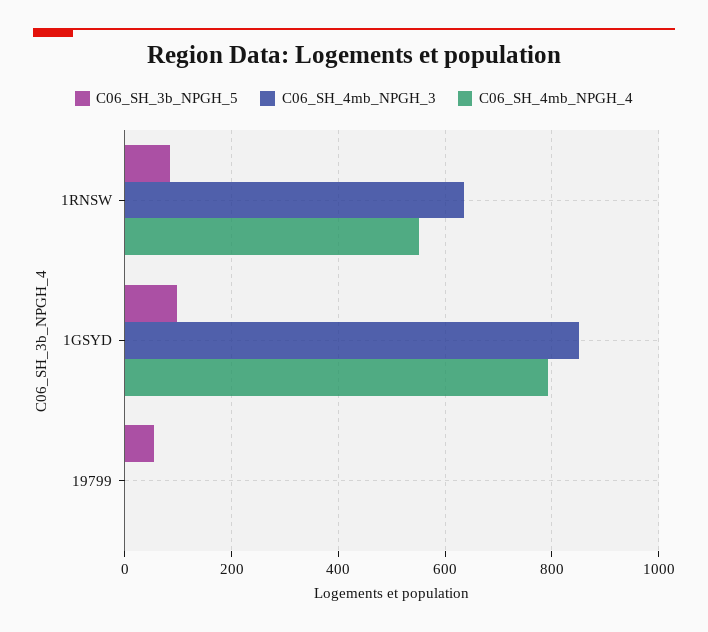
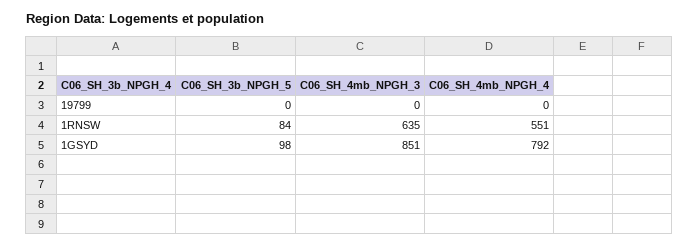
  {
    "C06_SH_3b_NPGH_5": {
      "1RNSW": 84,
      "1GSYD": 98,
-     "19799": 60
+     "19799": 0
    },
    "C06_SH_4mb_NPGH_3": {
      "1RNSW": 635,
      "1GSYD": 851,
      "19799": 0
    },
    "C06_SH_4mb_NPGH_4": {
      "1RNSW": 551,
      "1GSYD": 792,
      "19799": 0
    }
  }

